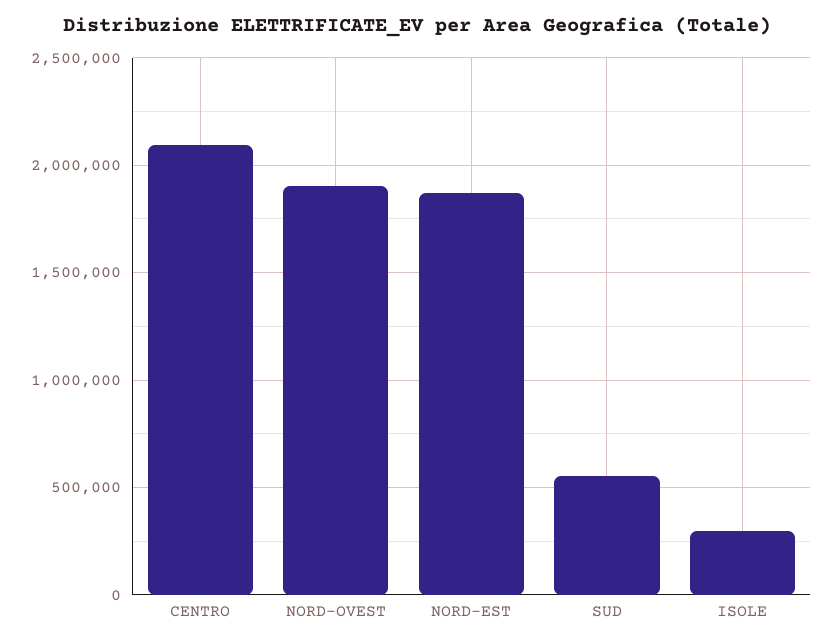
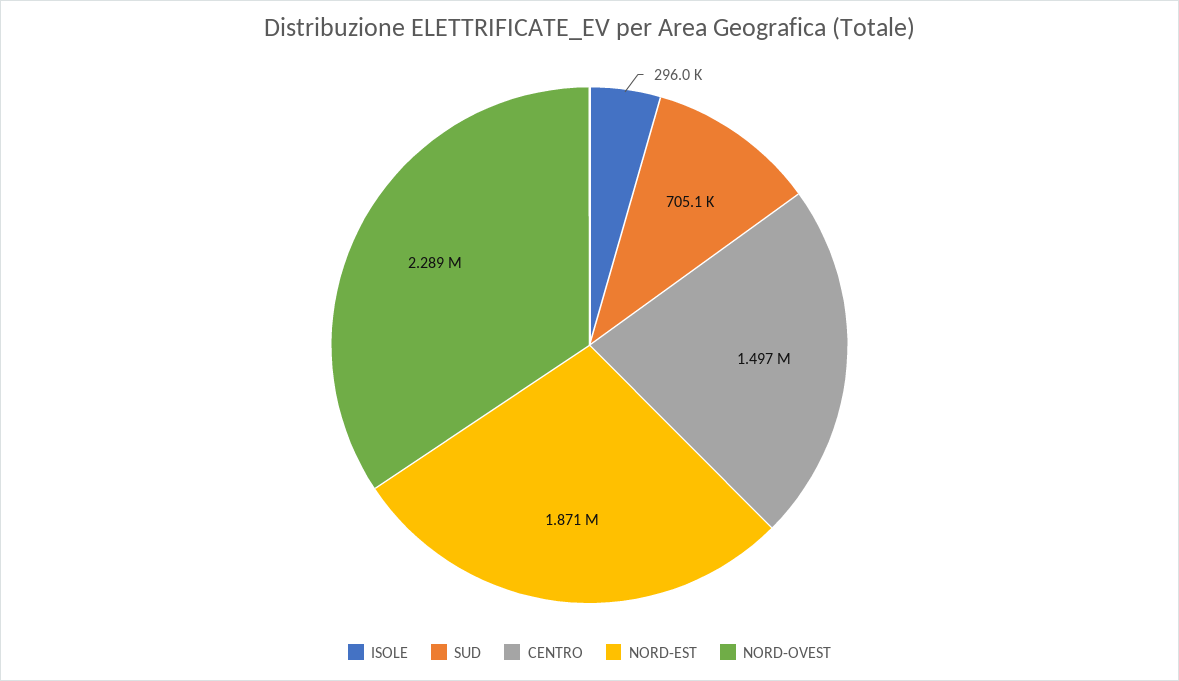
  {
-   "CENTRO": 2100000,
+   "CENTRO": 1497000,
-   "NORD-OVEST": 1900000,
+   "NORD-OVEST": 2289000,
    "NORD-EST": 1871000,
-   "SUD": 550000,
+   "SUD": 705100,
    "ISOLE": 296000
  }

